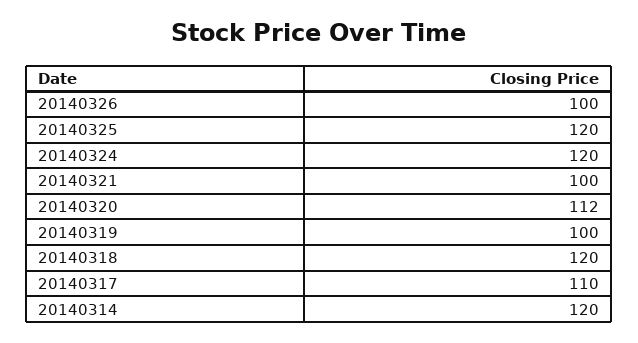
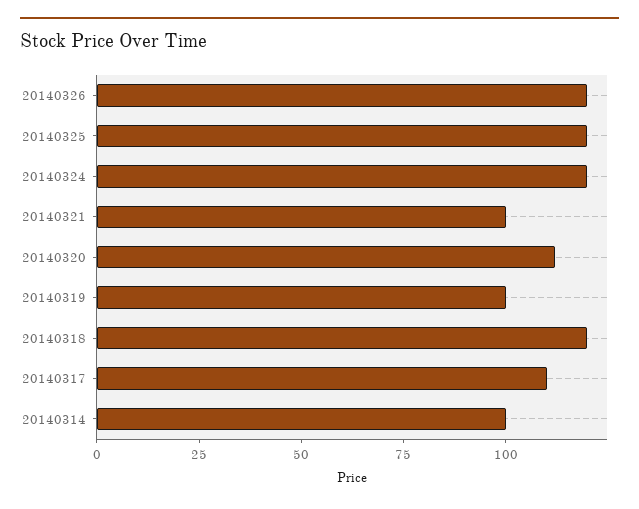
  {
-   "20140326": 100,
+   "20140326": 120,
    "20140325": 120,
    "20140324": 120,
    "20140321": 100,
    "20140320": 112,
    "20140319": 100,
    "20140318": 120,
    "20140317": 110,
-   "20140314": 120
+   "20140314": 100
  }

